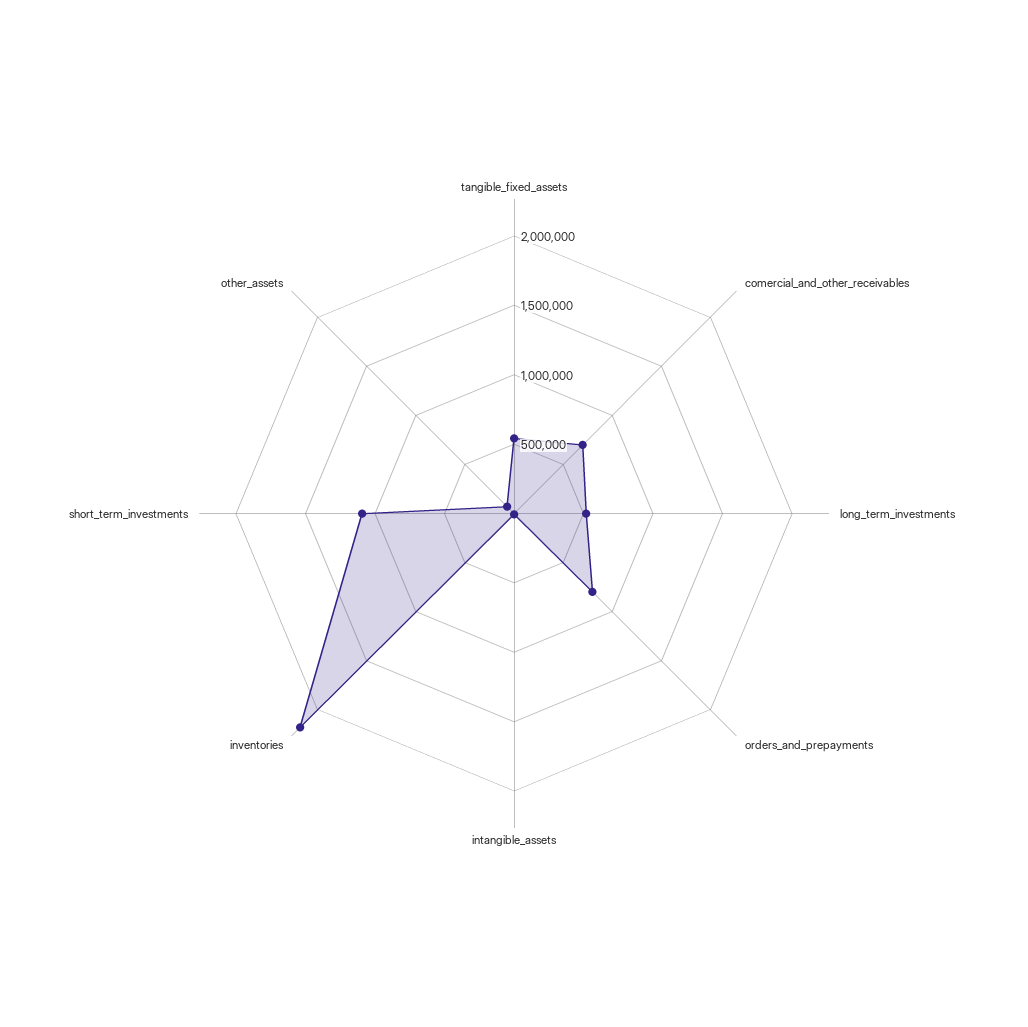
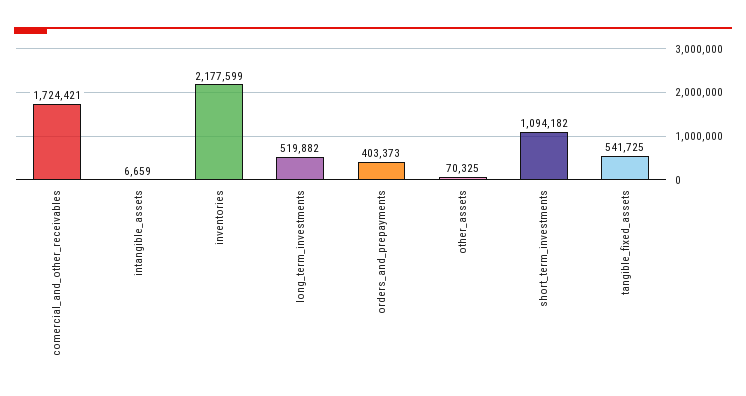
  {
    "tangible_fixed_assets": 541725,
-   "comercial_and_other_receivables": 700000,
+   "comercial_and_other_receivables": 1724421,
    "long_term_investments": 519882,
-   "orders_and_prepayments": 800000,
+   "orders_and_prepayments": 403373,
    "intangible_assets": 6659,
    "inventories": 2177599,
    "short_term_investments": 1094182,
    "other_assets": 70325
  }

